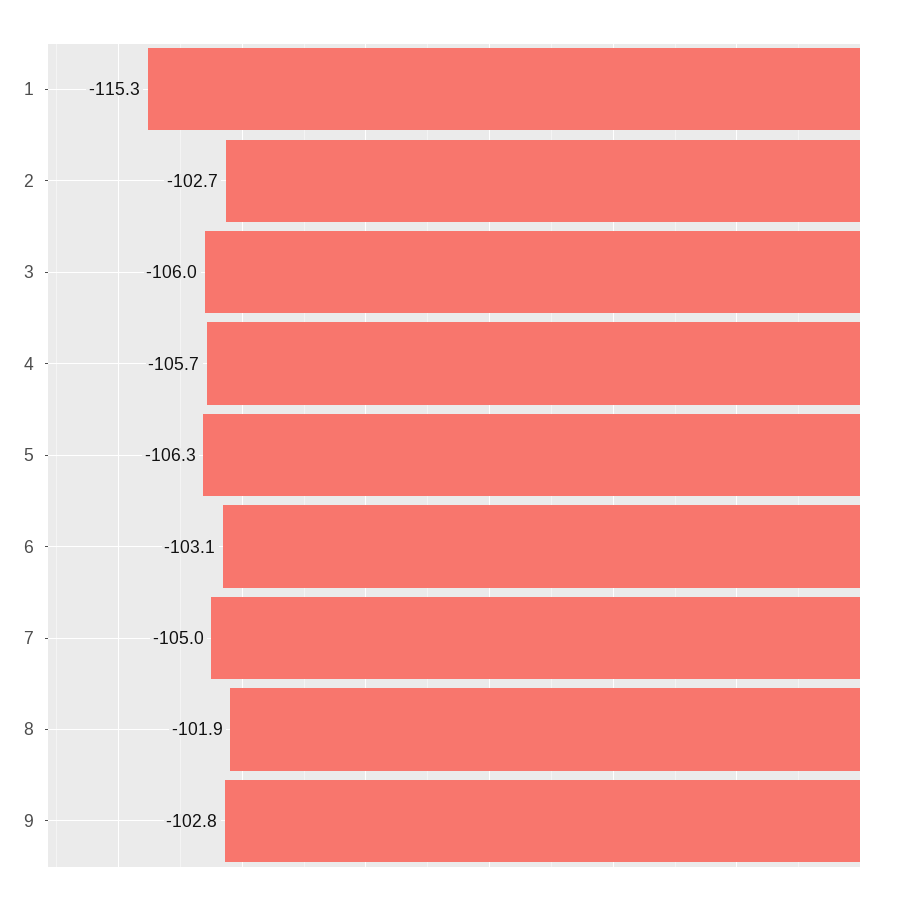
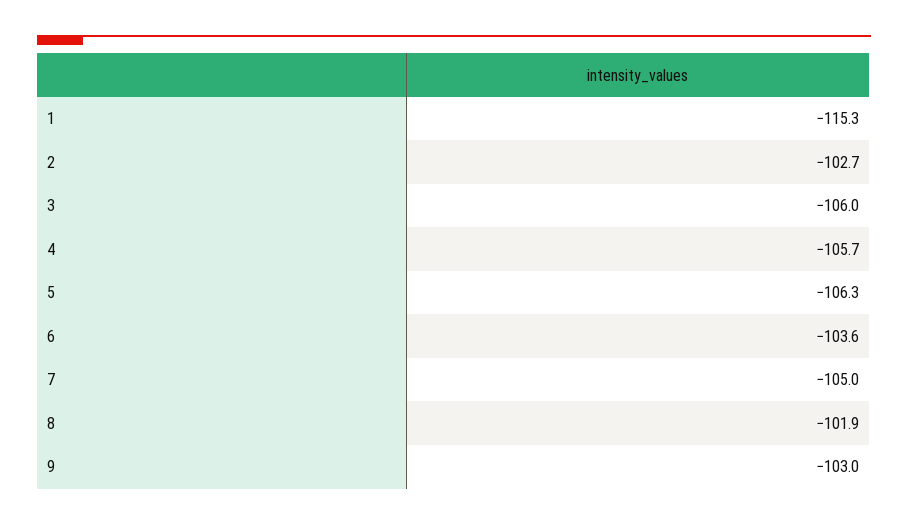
  {
    "1": -115.3,
    "2": -102.7,
    "3": -106,
    "4": -105.7,
    "5": -106.3,
-   "6": -103.1,
+   "6": -103.6,
    "7": -105,
    "8": -101.9,
-   "9": -102.8
+   "9": -103
  }

